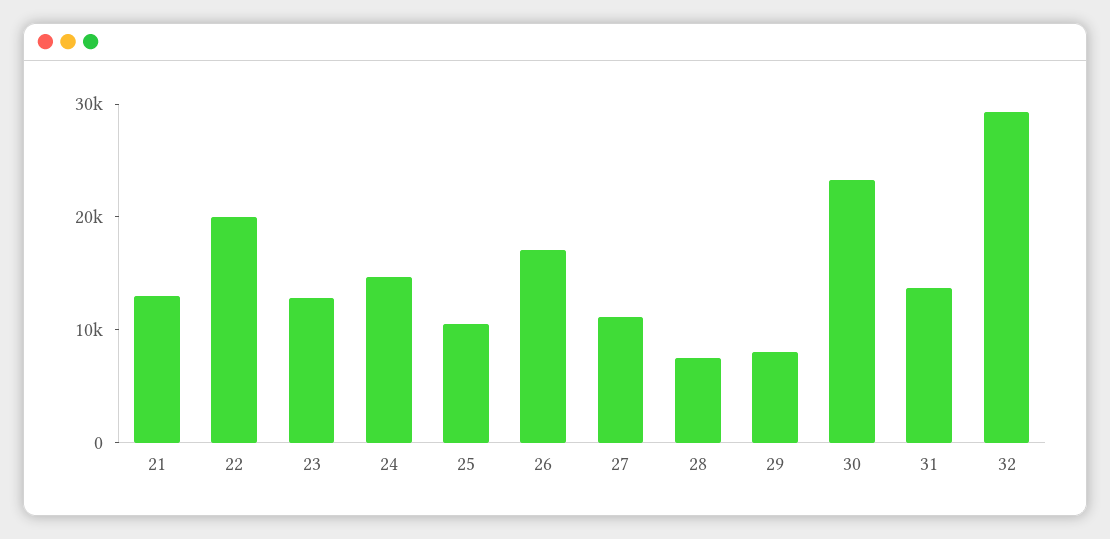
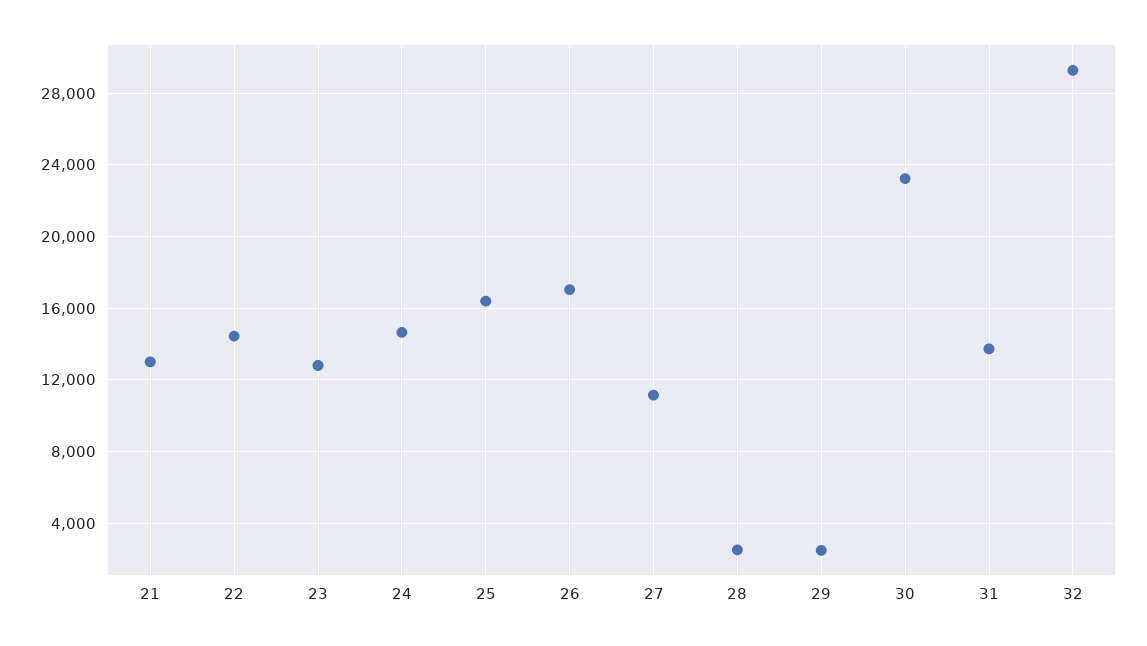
  {
    "21": 13000,
-   "22": 20000,
+   "22": 14500,
    "23": 13000,
    "24": 14500,
-   "25": 10000,
+   "25": 16500,
    "26": 17000,
    "27": 11000,
-   "28": 8000,
+   "28": 2500,
-   "29": 8000,
+   "29": 2500,
    "30": 23000,
    "31": 13500,
    "32": 29500
  }

